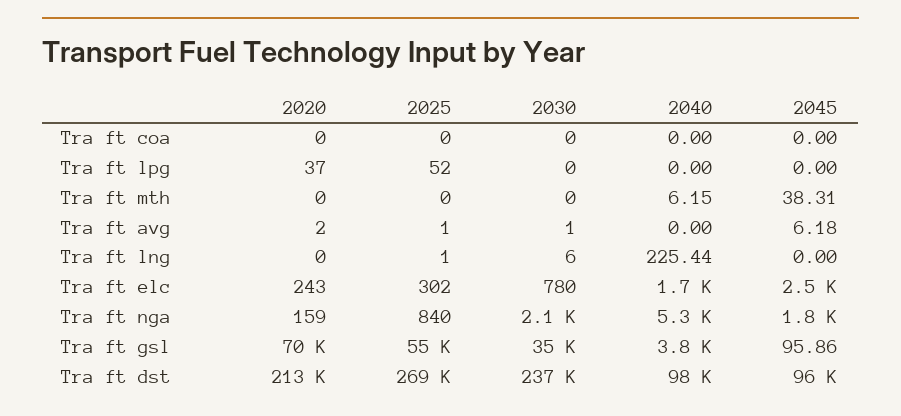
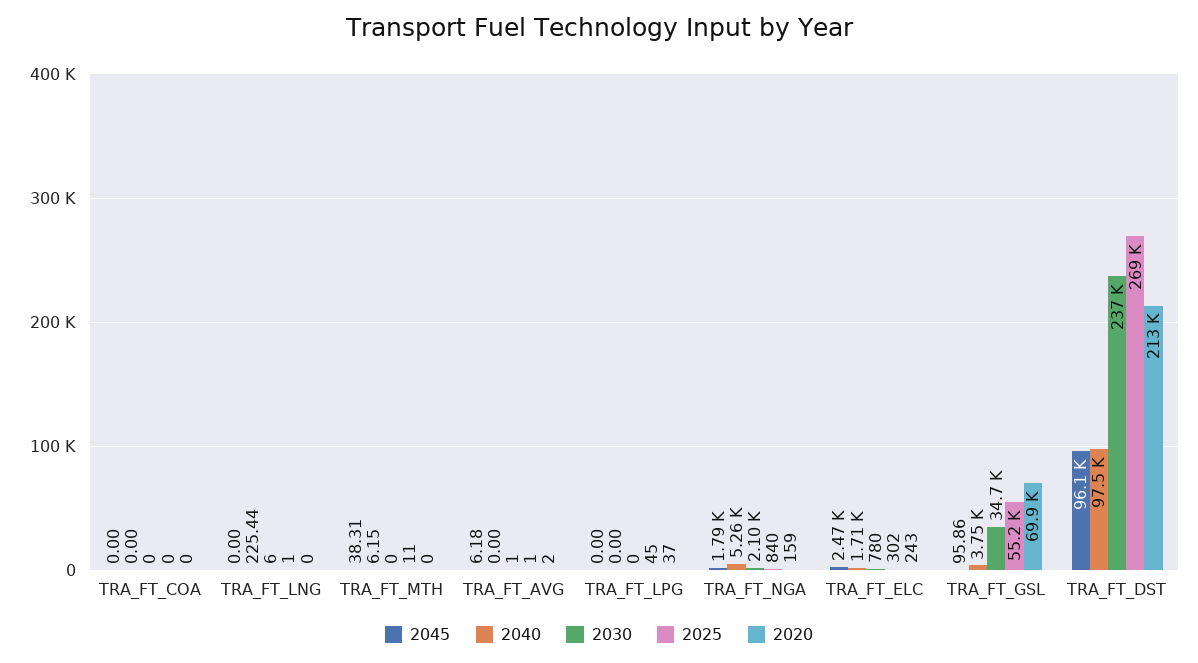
  {
    "2020": {
      "Tra ft coa": 0,
      "Tra ft lpg": 37,
      "Tra ft mth": 0,
      "Tra ft avg": 2,
      "Tra ft lng": 0,
      "Tra ft elc": 243,
      "Tra ft nga": 159,
      "Tra ft gsl": 69900,
      "Tra ft dst": 213000
    },
    "2025": {
      "Tra ft coa": 0,
-     "Tra ft lpg": 52,
+     "Tra ft lpg": 45,
-     "Tra ft mth": 0,
+     "Tra ft mth": 11,
      "Tra ft avg": 1,
      "Tra ft lng": 1,
      "Tra ft elc": 302,
      "Tra ft nga": 840,
      "Tra ft gsl": 55200,
      "Tra ft dst": 269000
    },
    "2030": {
      "Tra ft coa": 0,
      "Tra ft lpg": 0,
      "Tra ft mth": 0,
      "Tra ft avg": 1,
      "Tra ft lng": 6,
      "Tra ft elc": 780,
      "Tra ft nga": 2100,
      "Tra ft gsl": 34700,
      "Tra ft dst": 237000
    },
    "2040": {
      "Tra ft coa": 0,
      "Tra ft lpg": 0,
      "Tra ft mth": 6.15,
      "Tra ft avg": 0,
      "Tra ft lng": 225.44,
      "Tra ft elc": 1710,
      "Tra ft nga": 5260,
      "Tra ft gsl": 3750,
      "Tra ft dst": 97500
    },
    "2045": {
      "Tra ft coa": 0,
      "Tra ft lpg": 0,
      "Tra ft mth": 38.31,
      "Tra ft avg": 6.18,
      "Tra ft lng": 0,
      "Tra ft elc": 2470,
      "Tra ft nga": 1790,
      "Tra ft gsl": 95.86,
      "Tra ft dst": 96100
    }
  }

